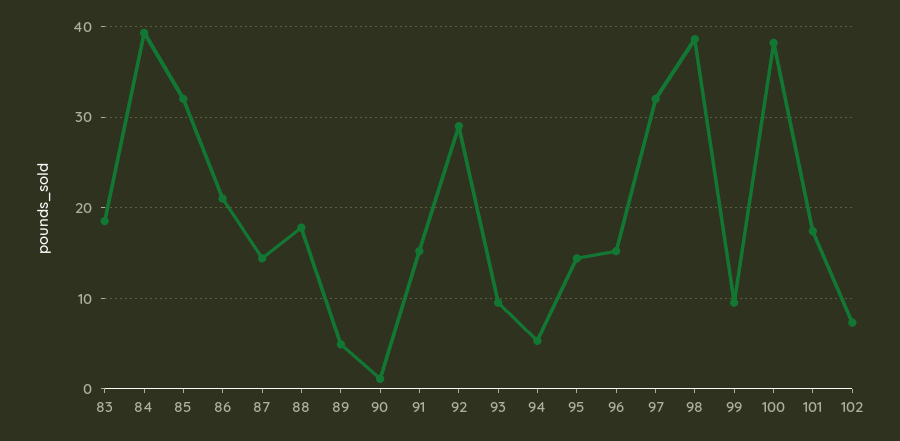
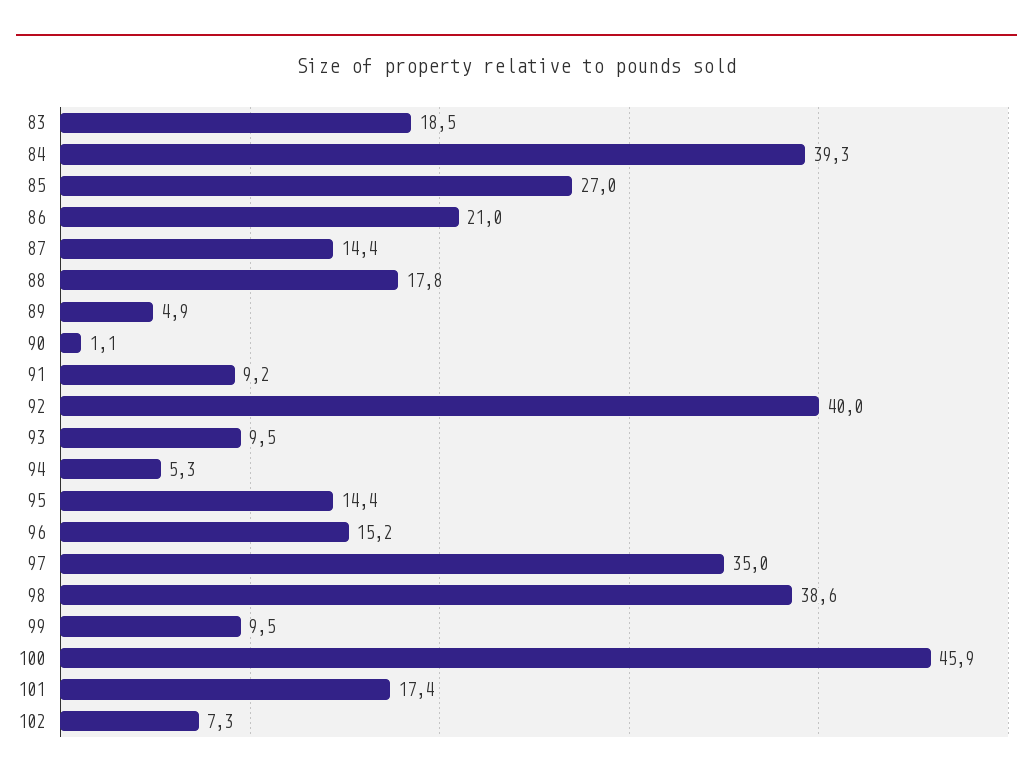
  {
    "83": 18.5,
    "84": 39.3,
-   "85": 32,
+   "85": 27,
    "86": 21,
    "87": 14.4,
    "88": 17.8,
    "89": 4.9,
    "90": 1.1,
-   "91": 15,
+   "91": 9.2,
-   "92": 29,
+   "92": 40,
    "93": 9.5,
    "94": 5.3,
    "95": 14.4,
    "96": 15.2,
-   "97": 32,
+   "97": 35,
    "98": 38.6,
    "99": 9.5,
-   "100": 38,
+   "100": 45.9,
    "101": 17.4,
    "102": 7.3
  }

